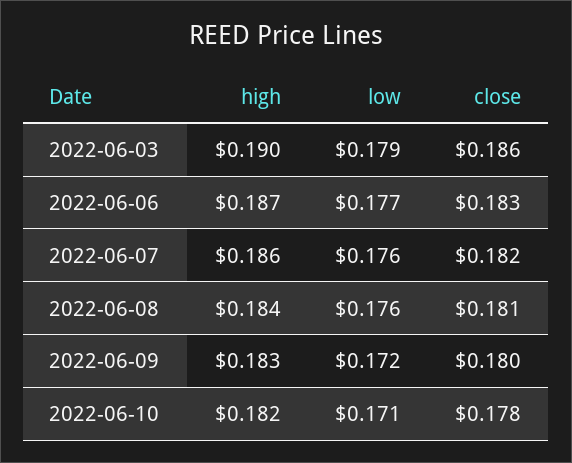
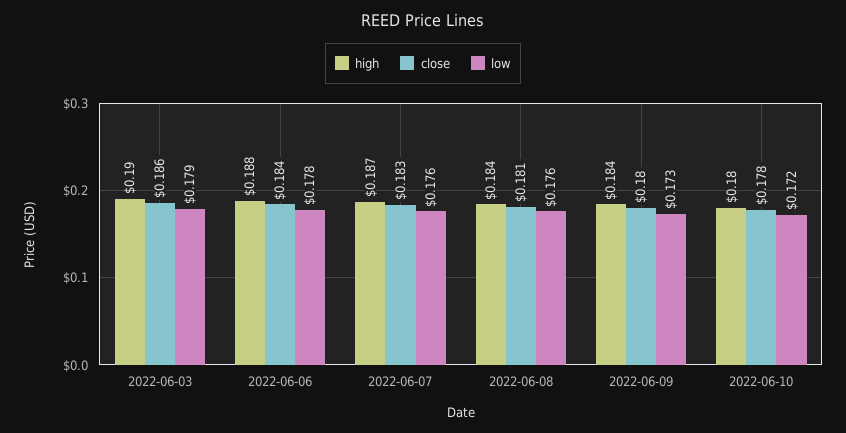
  {
    "high": {
      "2022-06-03": 0.19,
-     "2022-06-06": 0.187,
+     "2022-06-06": 0.188,
-     "2022-06-07": 0.186,
+     "2022-06-07": 0.187,
      "2022-06-08": 0.184,
-     "2022-06-09": 0.183,
+     "2022-06-09": 0.184,
-     "2022-06-10": 0.182
+     "2022-06-10": 0.18
    },
    "low": {
      "2022-06-03": 0.179,
-     "2022-06-06": 0.177,
+     "2022-06-06": 0.178,
      "2022-06-07": 0.176,
      "2022-06-08": 0.176,
-     "2022-06-09": 0.172,
+     "2022-06-09": 0.173,
-     "2022-06-10": 0.171
+     "2022-06-10": 0.172
    },
    "close": {
      "2022-06-03": 0.186,
-     "2022-06-06": 0.183,
+     "2022-06-06": 0.184,
-     "2022-06-07": 0.182,
+     "2022-06-07": 0.183,
      "2022-06-08": 0.181,
      "2022-06-09": 0.18,
      "2022-06-10": 0.178
    }
  }

